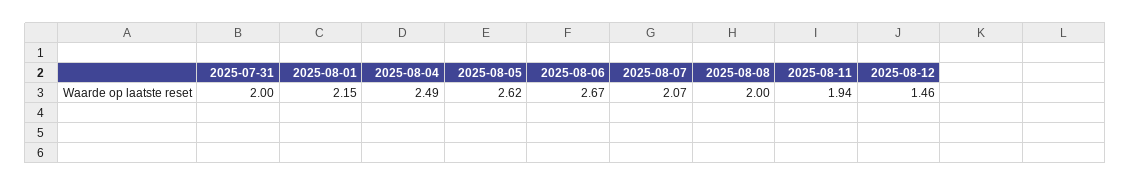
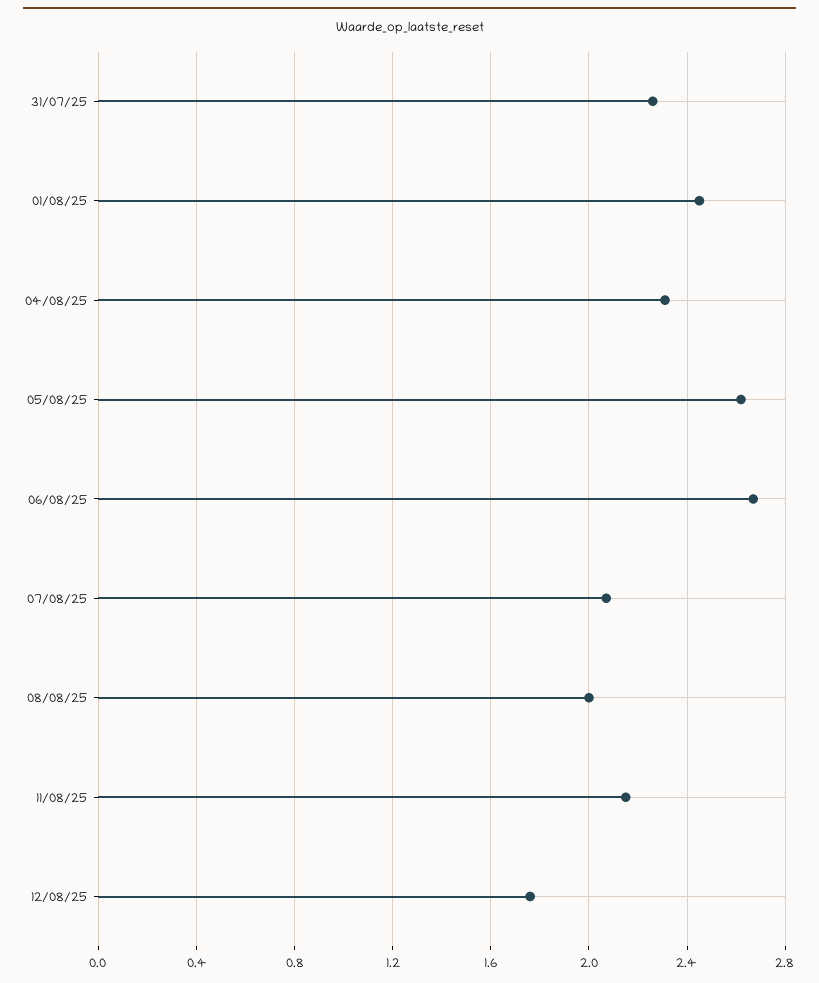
  {
-   "2025-07-31": 2,
+   "2025-07-31": 2.25,
-   "2025-08-01": 2.15,
+   "2025-08-01": 2.45,
-   "2025-08-04": 2.49,
+   "2025-08-04": 2.3,
    "2025-08-05": 2.62,
    "2025-08-06": 2.67,
    "2025-08-07": 2.07,
    "2025-08-08": 2,
-   "2025-08-11": 1.94,
+   "2025-08-11": 2.15,
-   "2025-08-12": 1.46
+   "2025-08-12": 1.75
  }

